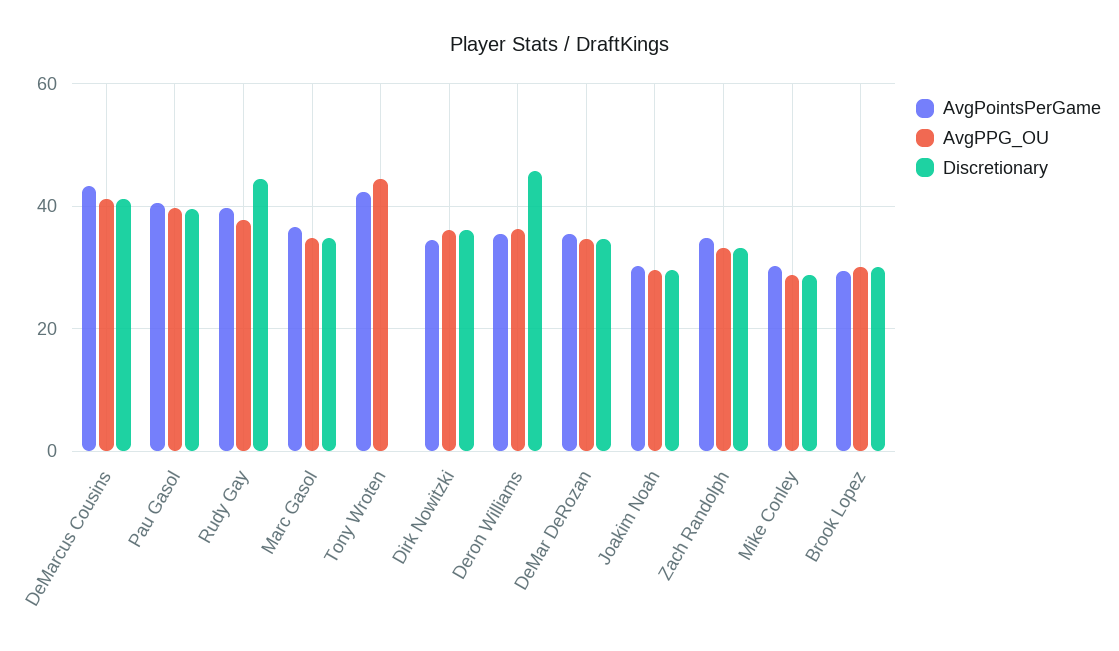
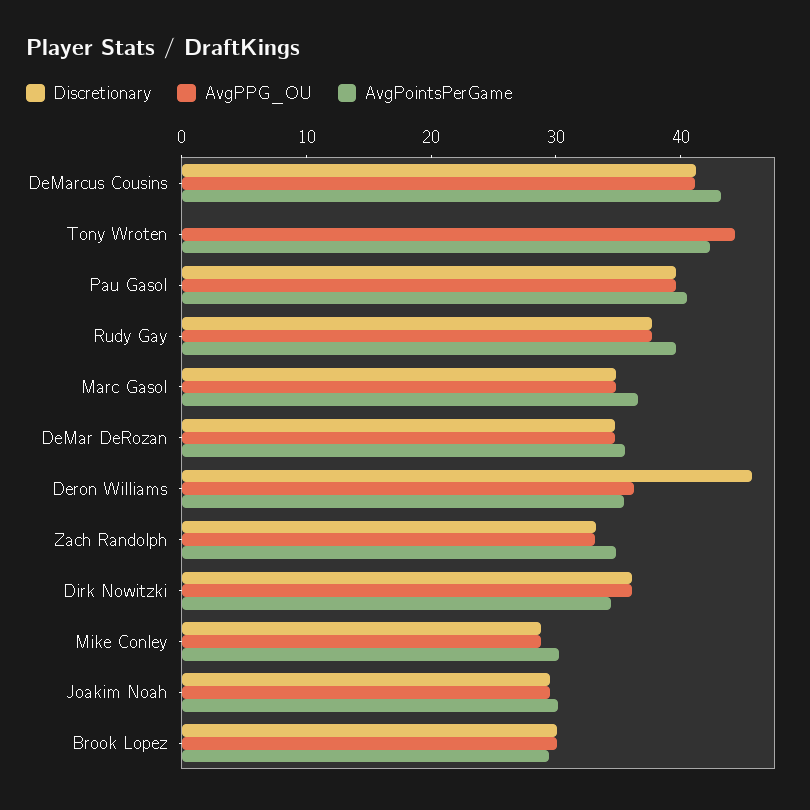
  {
    "AvgPointsPerGame": {
      "DeMarcus Cousins": 44,
      "Pau Gasol": 40,
      "Rudy Gay": 40,
      "Marc Gasol": 36,
      "Tony Wroten": 42,
      "Dirk Nowitzki": 34,
      "Deron Williams": 36,
      "DeMar DeRozan": 36,
      "Joakim Noah": 30,
      "Zach Randolph": 34,
      "Mike Conley": 30,
      "Brook Lopez": 30
    },
    "AvgPPG_OU": {
      "DeMarcus Cousins": 42,
      "Pau Gasol": 40,
      "Rudy Gay": 38,
      "Marc Gasol": 34,
      "Tony Wroten": 44,
      "Dirk Nowitzki": 36,
      "Deron Williams": 36,
      "DeMar DeRozan": 34,
      "Joakim Noah": 30,
      "Zach Randolph": 34,
      "Mike Conley": 28,
      "Brook Lopez": 30
    },
    "Discretionary": {
      "DeMarcus Cousins": 42,
      "Pau Gasol": 40,
-     "Rudy Gay": 44,
+     "Rudy Gay": 38,
      "Marc Gasol": 34,
      "Tony Wroten": 0,
      "Dirk Nowitzki": 36,
      "Deron Williams": 46,
      "DeMar DeRozan": 34,
      "Joakim Noah": 30,
      "Zach Randolph": 34,
      "Mike Conley": 28,
      "Brook Lopez": 30
    }
  }

